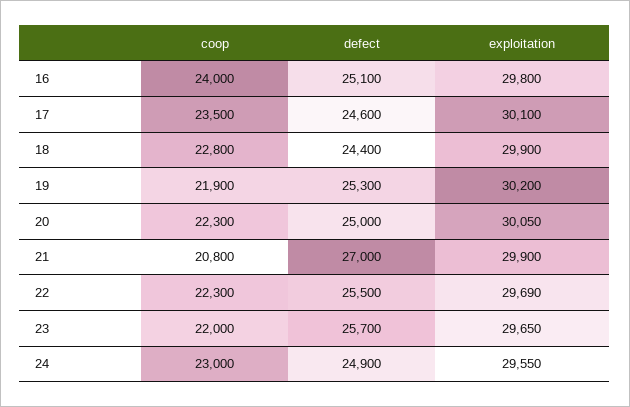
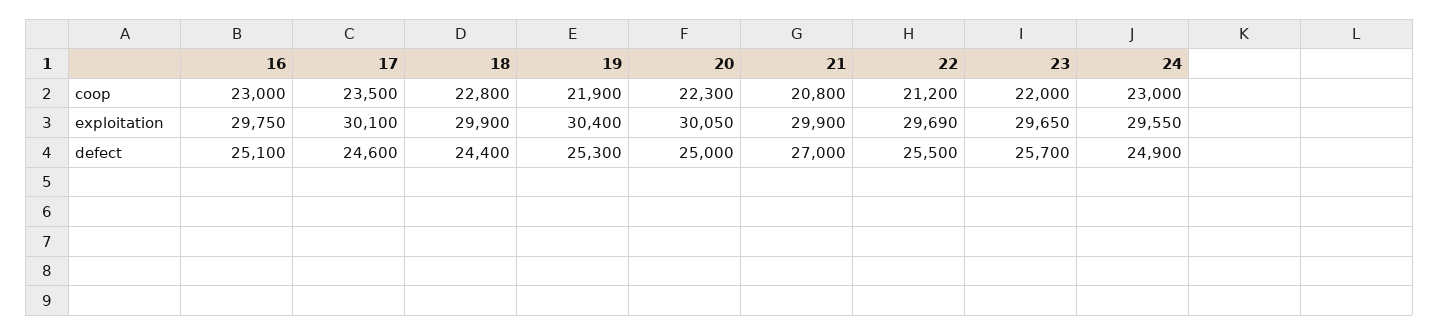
  {
    "coop": {
-     "16": 24000,
+     "16": 23000,
      "17": 23500,
      "18": 22800,
      "19": 21900,
      "20": 22300,
      "21": 20800,
-     "22": 22300,
+     "22": 21200,
      "23": 22000,
      "24": 23000
    },
    "defect": {
      "16": 25100,
      "17": 24600,
      "18": 24400,
      "19": 25300,
      "20": 25000,
      "21": 27000,
      "22": 25500,
      "23": 25700,
      "24": 24900
    },
    "exploitation": {
-     "16": 29800,
+     "16": 29750,
      "17": 30100,
      "18": 29900,
-     "19": 30200,
+     "19": 30400,
      "20": 30050,
      "21": 29900,
      "22": 29690,
      "23": 29650,
      "24": 29550
    }
  }

